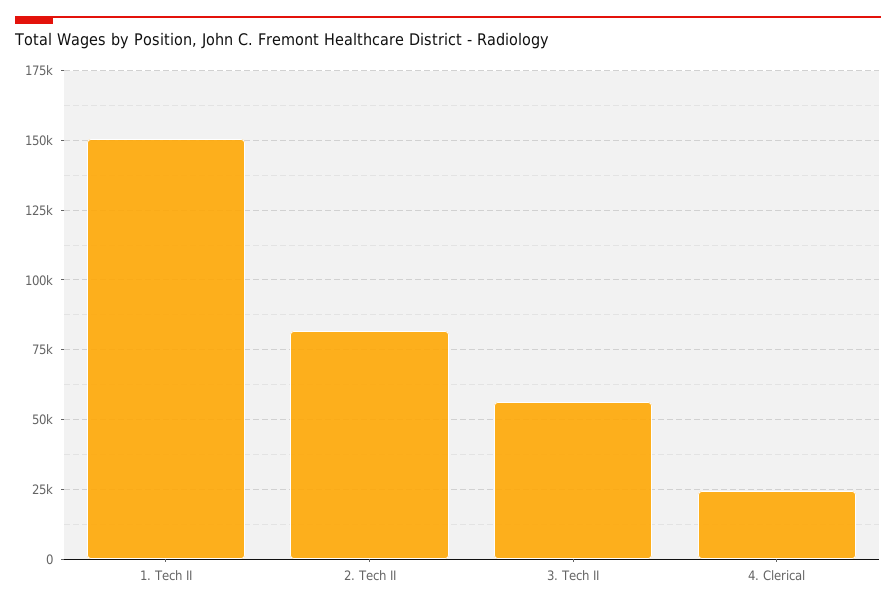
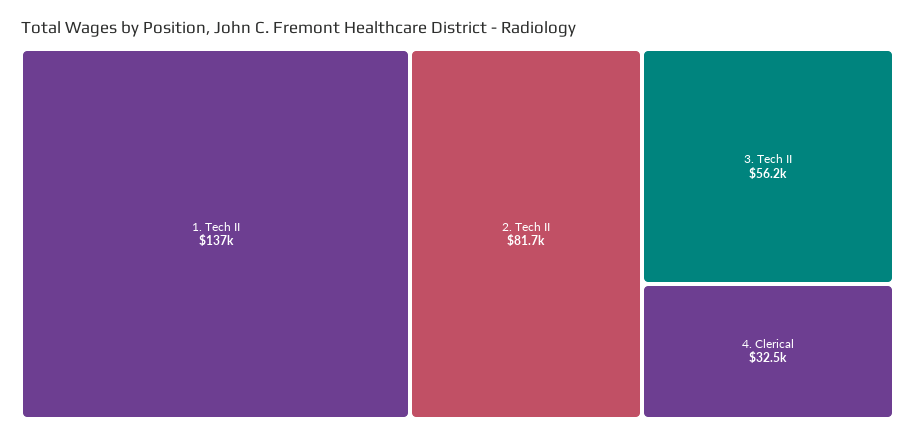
  {
-   "1. Tech II": 150000,
+   "1. Tech II": 137000,
    "2. Tech II": 81700,
    "3. Tech II": 56200,
-   "4. Clerical": 25000
+   "4. Clerical": 32500
  }

